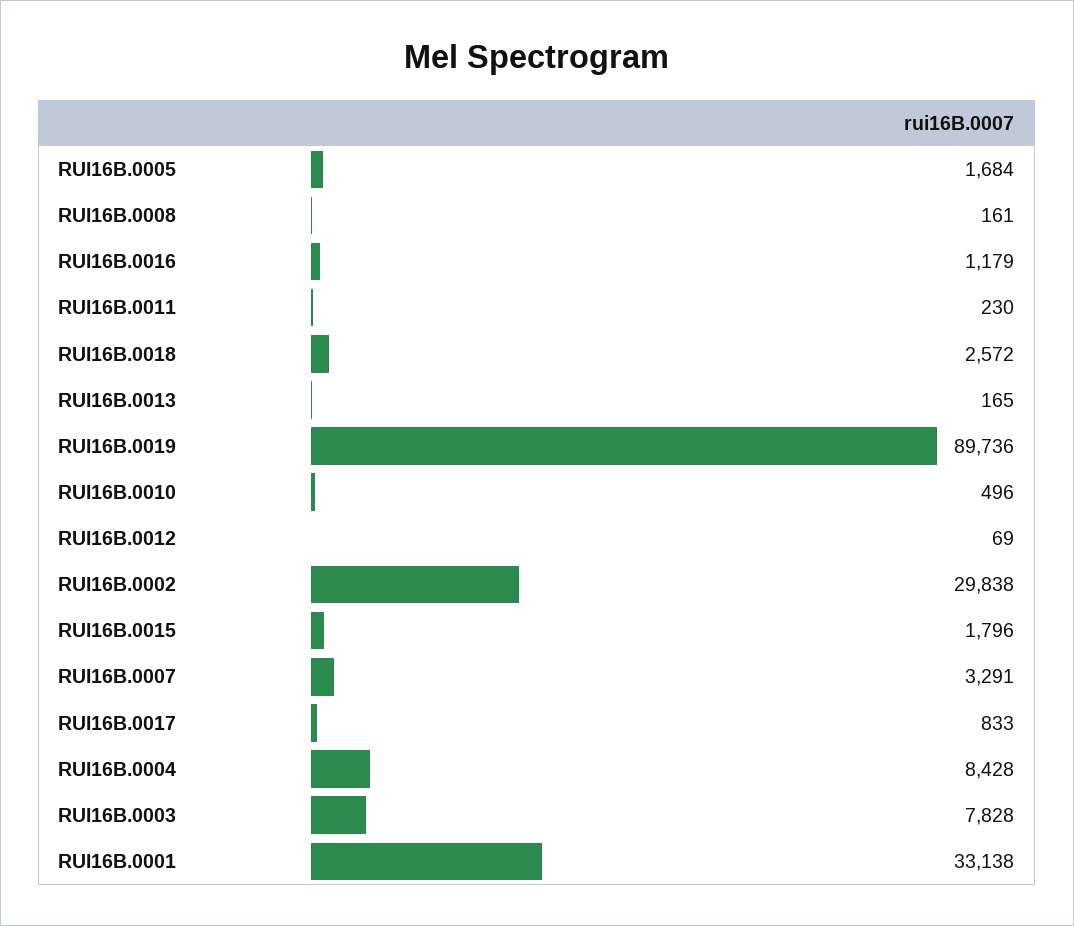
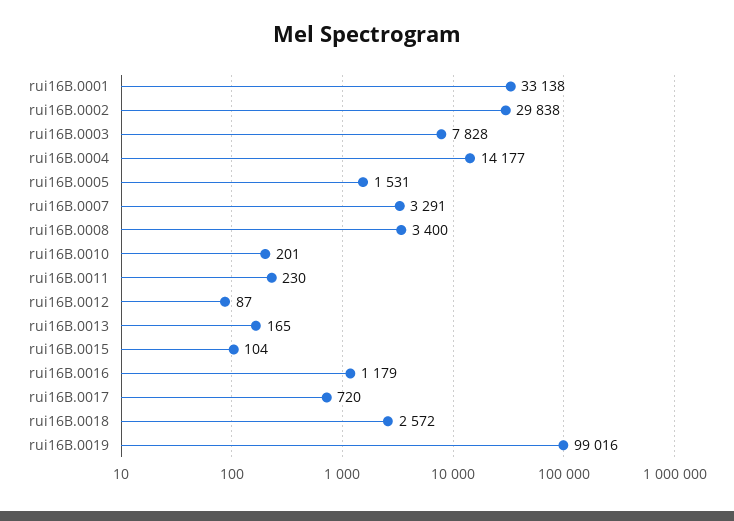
  {
-   "RUI16B.0005": 1684,
+   "RUI16B.0005": 1531,
-   "RUI16B.0008": 161,
+   "RUI16B.0008": 3400,
    "RUI16B.0016": 1179,
    "RUI16B.0011": 230,
    "RUI16B.0018": 2572,
    "RUI16B.0013": 165,
-   "RUI16B.0019": 89736,
+   "RUI16B.0019": 99016,
-   "RUI16B.0010": 496,
+   "RUI16B.0010": 201,
-   "RUI16B.0012": 69,
+   "RUI16B.0012": 87,
    "RUI16B.0002": 29838,
-   "RUI16B.0015": 1796,
+   "RUI16B.0015": 104,
    "RUI16B.0007": 3291,
-   "RUI16B.0017": 833,
+   "RUI16B.0017": 720,
-   "RUI16B.0004": 8428,
+   "RUI16B.0004": 14177,
    "RUI16B.0003": 7828,
    "RUI16B.0001": 33138
  }

